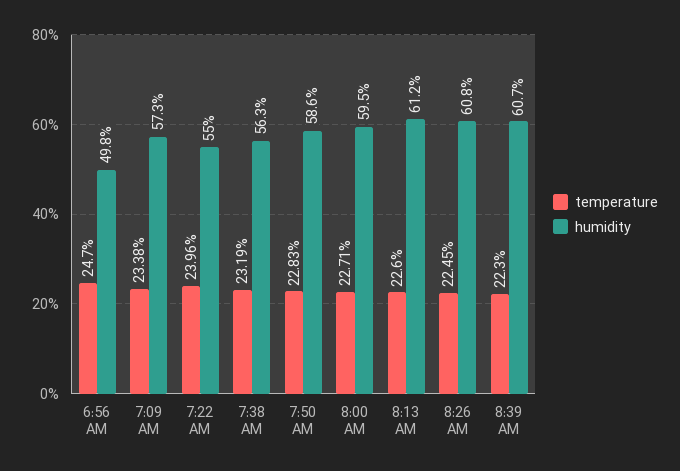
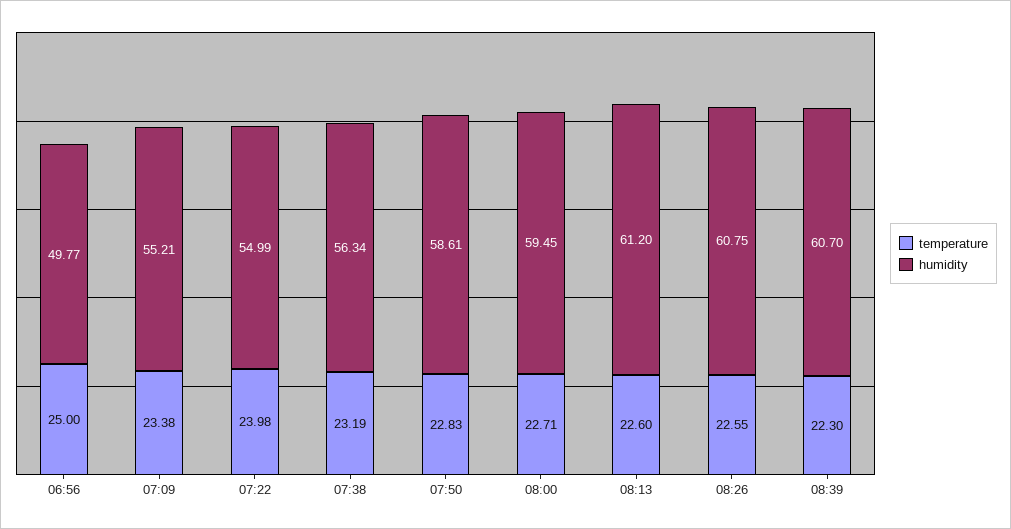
  {
    "temperature": {
-     "6:56 AM": 24.7,
+     "6:56 AM": 25,
      "7:09 AM": 23.38,
-     "7:22 AM": 23.96,
+     "7:22 AM": 23.98,
      "7:38 AM": 23.19,
      "7:50 AM": 22.83,
      "8:00 AM": 22.71,
      "8:13 AM": 22.6,
-     "8:26 AM": 22.45,
+     "8:26 AM": 22.55,
      "8:39 AM": 22.3
    },
    "humidity": {
      "6:56 AM": 49.77,
-     "7:09 AM": 57.3,
+     "7:09 AM": 55.21,
      "7:22 AM": 54.99,
      "7:38 AM": 56.34,
      "7:50 AM": 58.61,
      "8:00 AM": 59.45,
      "8:13 AM": 61.2,
      "8:26 AM": 60.75,
      "8:39 AM": 60.7
    }
  }

